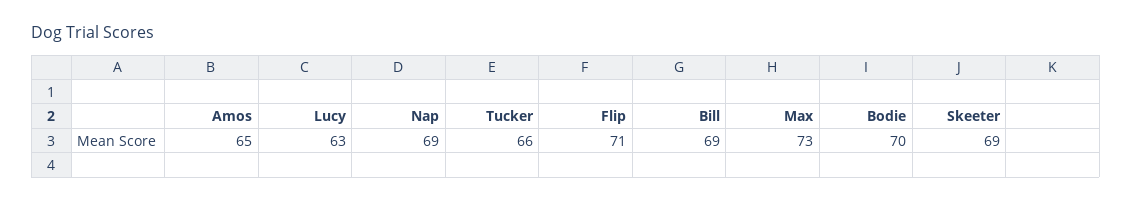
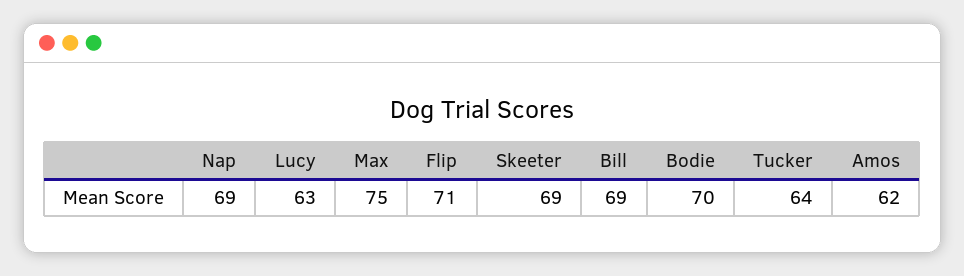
  {
-   "Amos": 65,
+   "Amos": 62,
    "Lucy": 63,
    "Nap": 69,
-   "Tucker": 66,
+   "Tucker": 64,
    "Flip": 71,
    "Bill": 69,
-   "Max": 73,
+   "Max": 75,
    "Bodie": 70,
    "Skeeter": 69
  }

